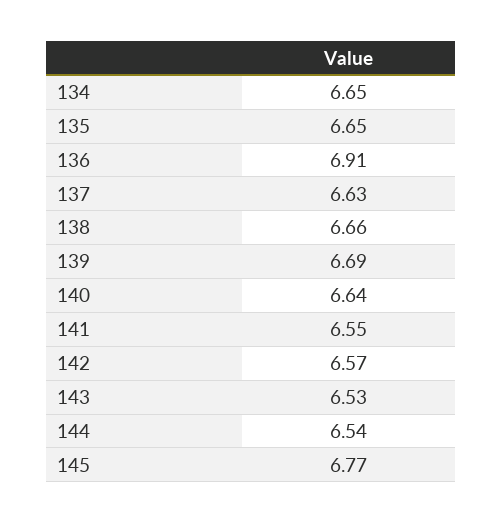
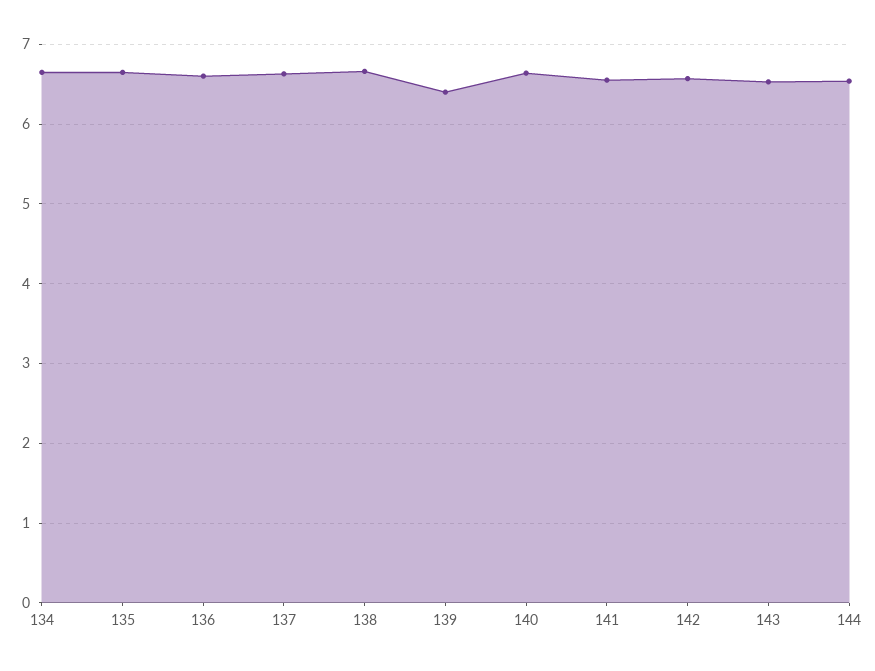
  {
    "134": 6.65,
    "135": 6.65,
-   "136": 6.91,
+   "136": 6.6,
    "137": 6.63,
    "138": 6.66,
-   "139": 6.69,
+   "139": 6.4,
    "140": 6.64,
    "141": 6.55,
    "142": 6.57,
    "143": 6.53,
-   "144": 6.54,
+   "144": 6.54
-   "145": 6.77
  }

